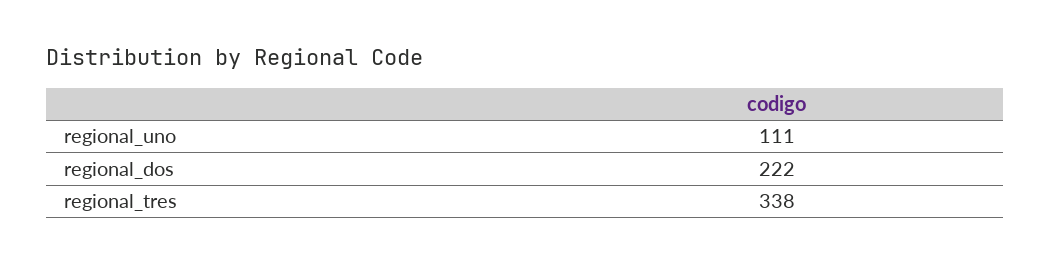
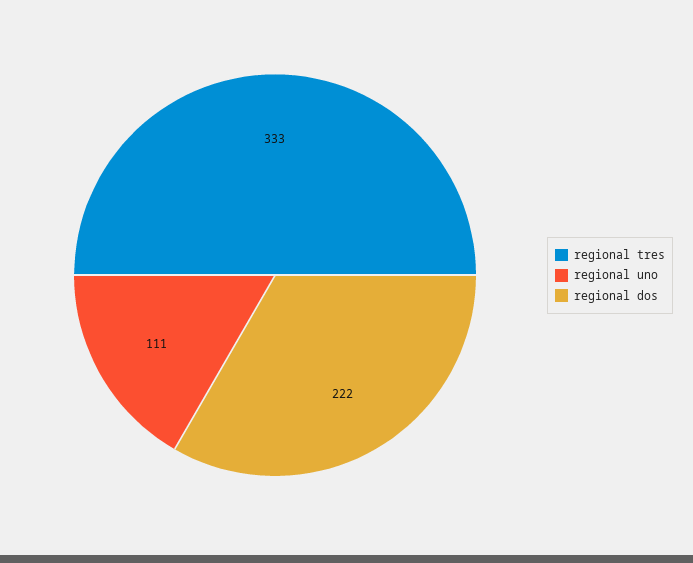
  {
    "regional_uno": 111,
    "regional_dos": 222,
-   "regional_tres": 338
+   "regional_tres": 333
  }

